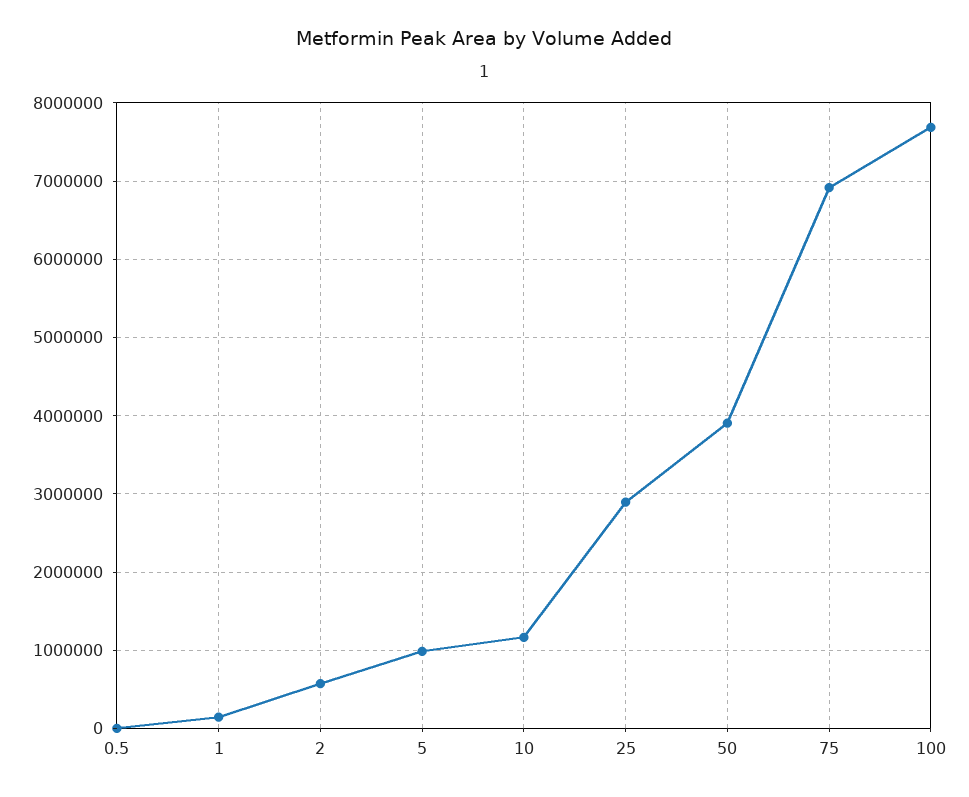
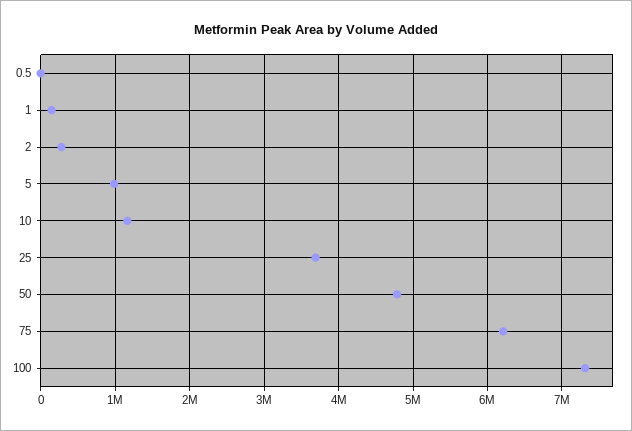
  {
    "0.5": 0,
    "1": 100000,
-   "2": 600000,
+   "2": 300000,
    "5": 1000000,
    "10": 1200000,
-   "25": 2900000,
+   "25": 3700000,
-   "50": 3900000,
+   "50": 4800000,
-   "75": 6900000,
+   "75": 6200000,
-   "100": 7700000
+   "100": 7300000
  }

